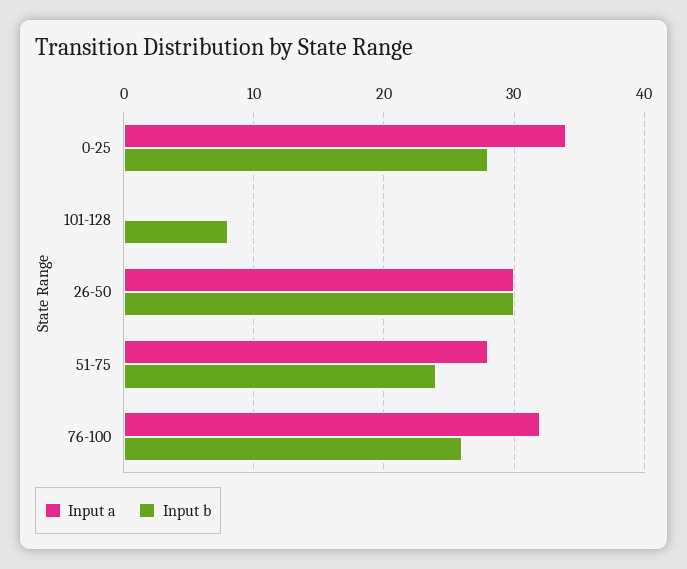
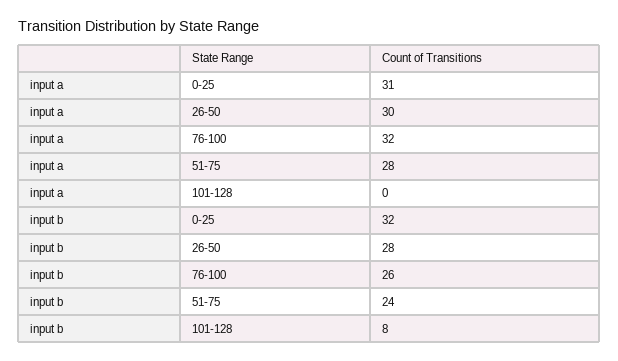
  {
    "Input a": {
-     "0-25": 34,
+     "0-25": 31,
      "101-128": 0,
      "26-50": 30,
      "51-75": 28,
      "76-100": 32
    },
    "Input b": {
-     "0-25": 28,
+     "0-25": 32,
      "101-128": 8,
-     "26-50": 30,
+     "26-50": 28,
      "51-75": 24,
      "76-100": 26
    }
  }

